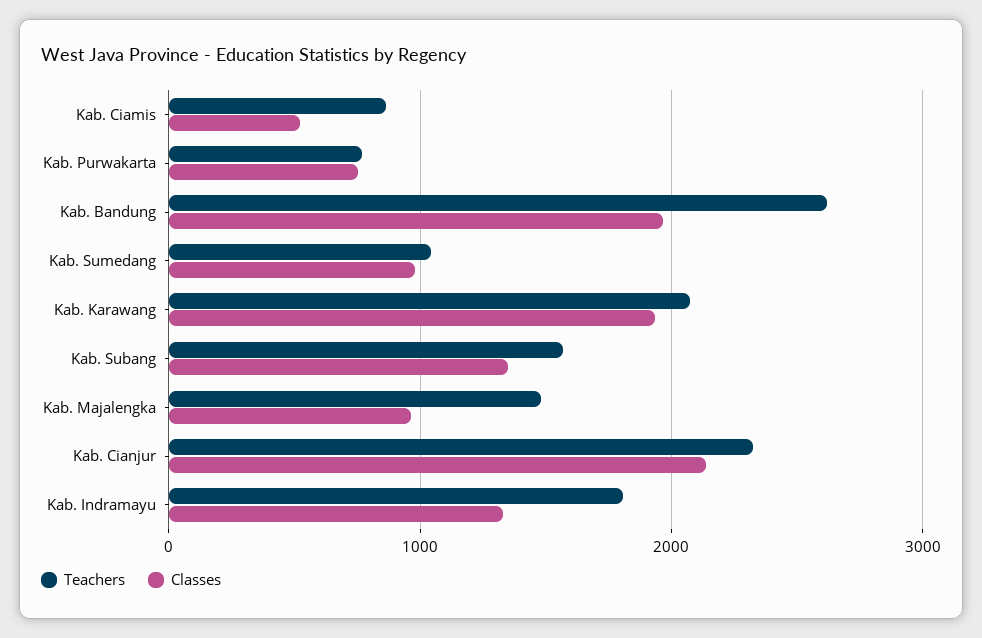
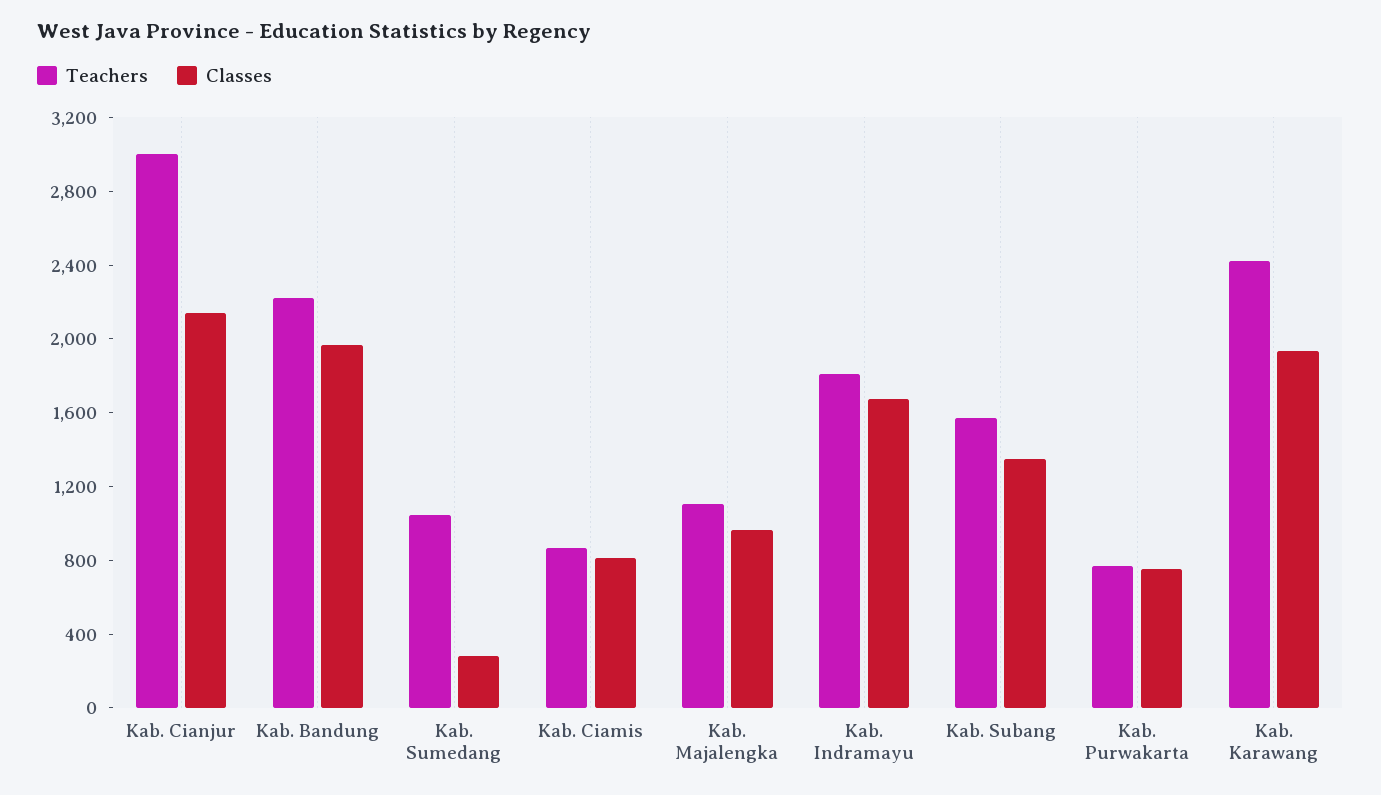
  {
    "Teachers": {
      "Kab. Ciamis": 900,
      "Kab. Purwakarta": 800,
-     "Kab. Bandung": 2600,
+     "Kab. Bandung": 2200,
      "Kab. Sumedang": 1000,
-     "Kab. Karawang": 2100,
+     "Kab. Karawang": 2400,
      "Kab. Subang": 1600,
-     "Kab. Majalengka": 1500,
+     "Kab. Majalengka": 1100,
-     "Kab. Cianjur": 2300,
+     "Kab. Cianjur": 3000,
      "Kab. Indramayu": 1800
    },
    "Classes": {
-     "Kab. Ciamis": 500,
+     "Kab. Ciamis": 800,
      "Kab. Purwakarta": 800,
      "Kab. Bandung": 2000,
-     "Kab. Sumedang": 1000,
+     "Kab. Sumedang": 300,
      "Kab. Karawang": 1900,
      "Kab. Subang": 1300,
      "Kab. Majalengka": 1000,
      "Kab. Cianjur": 2100,
-     "Kab. Indramayu": 1300
+     "Kab. Indramayu": 1700
    }
  }

